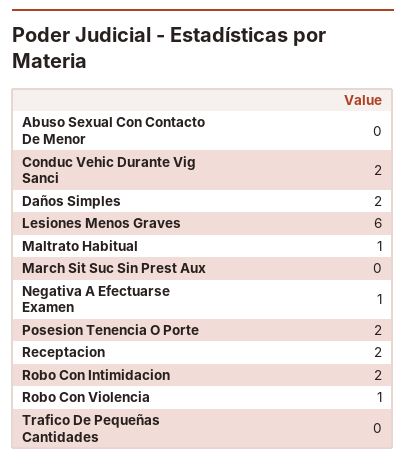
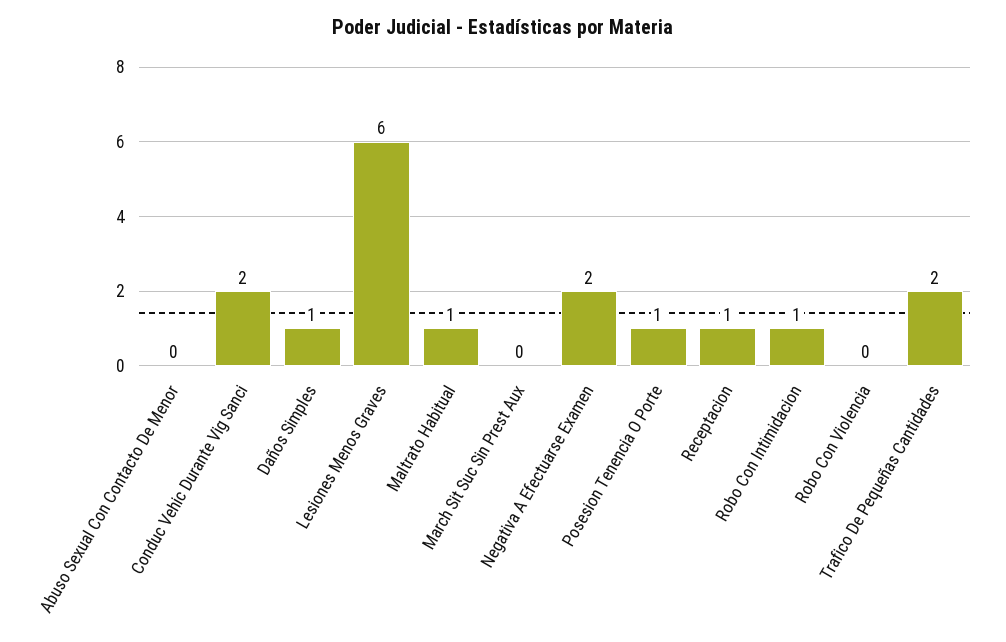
  {
    "Abuso Sexual Con Contacto De Menor": 0,
    "Conduc Vehic Durante Vig Sanci": 2,
-   "Daños Simples": 2,
+   "Daños Simples": 1,
    "Lesiones Menos Graves": 6,
    "Maltrato Habitual": 1,
    "March Sit Suc Sin Prest Aux": 0,
-   "Negativa A Efectuarse Examen": 1,
+   "Negativa A Efectuarse Examen": 2,
-   "Posesion Tenencia O Porte": 2,
+   "Posesion Tenencia O Porte": 1,
-   "Receptacion": 2,
+   "Receptacion": 1,
-   "Robo Con Intimidacion": 2,
+   "Robo Con Intimidacion": 1,
-   "Robo Con Violencia": 1,
+   "Robo Con Violencia": 0,
-   "Trafico De Pequeñas Cantidades": 0
+   "Trafico De Pequeñas Cantidades": 2
  }

